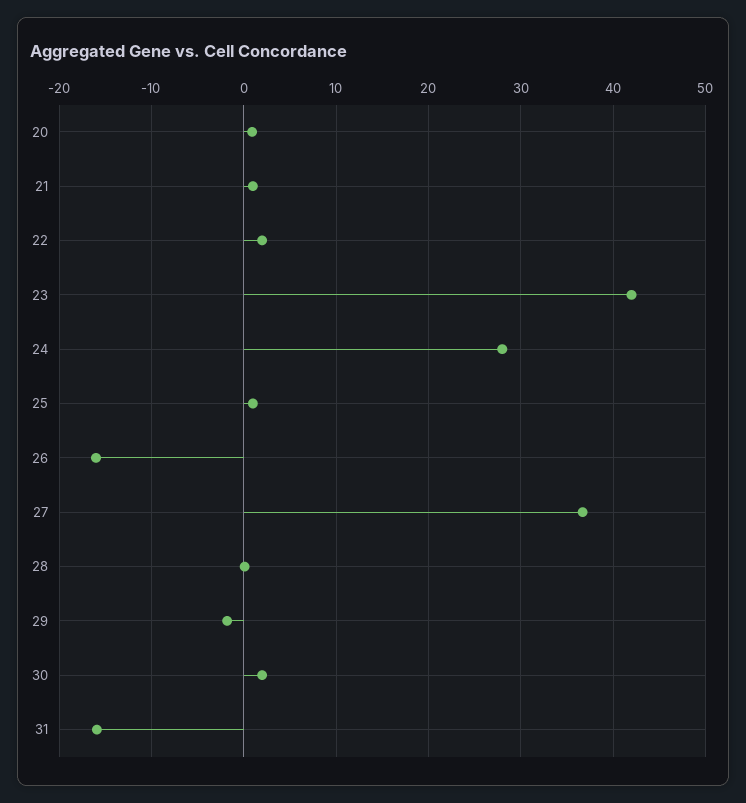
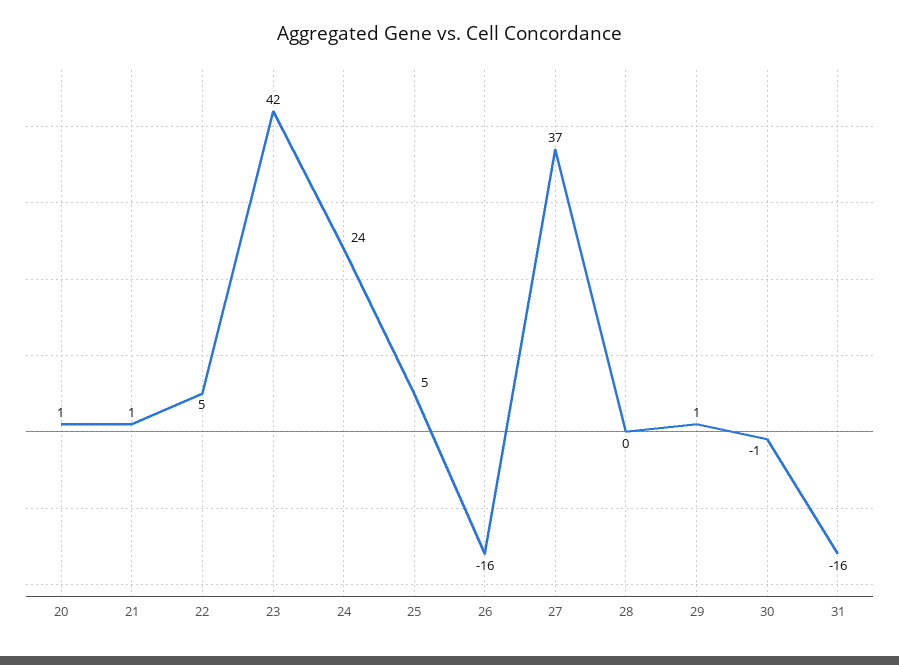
  {
    "20": 1,
    "21": 1,
-   "22": 2,
+   "22": 5,
    "23": 42,
-   "24": 28,
+   "24": 24,
-   "25": 1,
+   "25": 5,
    "26": -16,
    "27": 37,
    "28": 0,
-   "29": -2,
+   "29": 1,
-   "30": 2,
+   "30": -1,
    "31": -16
  }

